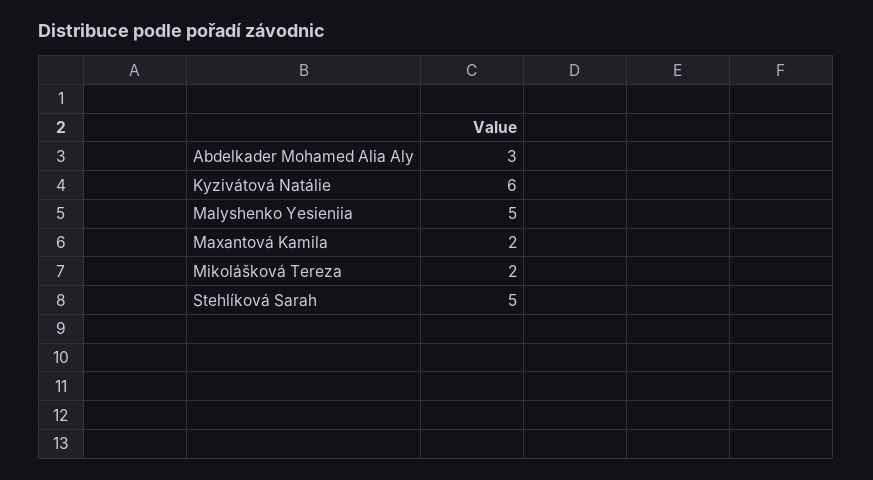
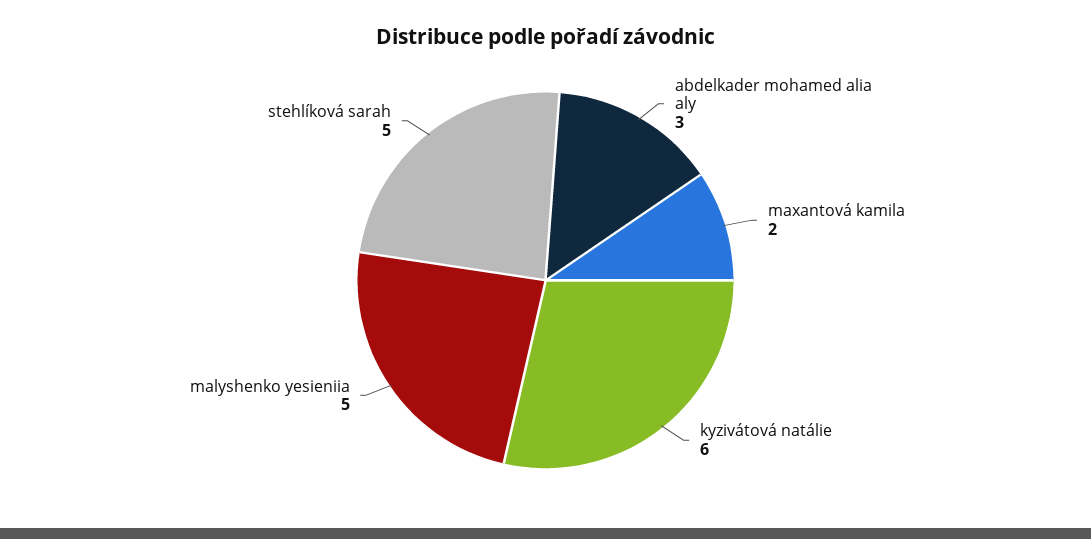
  {
    "Abdelkader Mohamed Alia Aly": 3,
    "Kyzivátová Natálie": 6,
    "Malyshenko Yesieniia": 5,
    "Maxantová Kamila": 2,
-   "Mikolášková Tereza": 2,
    "Stehlíková Sarah": 5
  }

